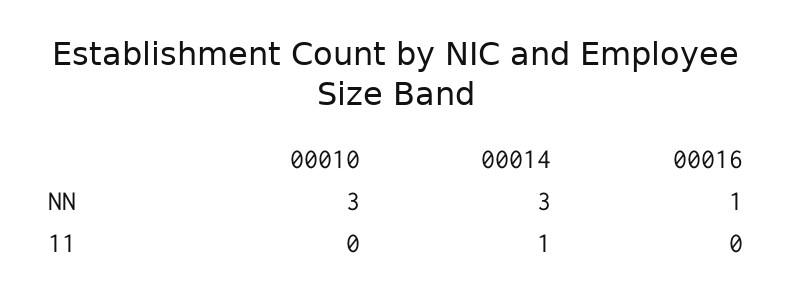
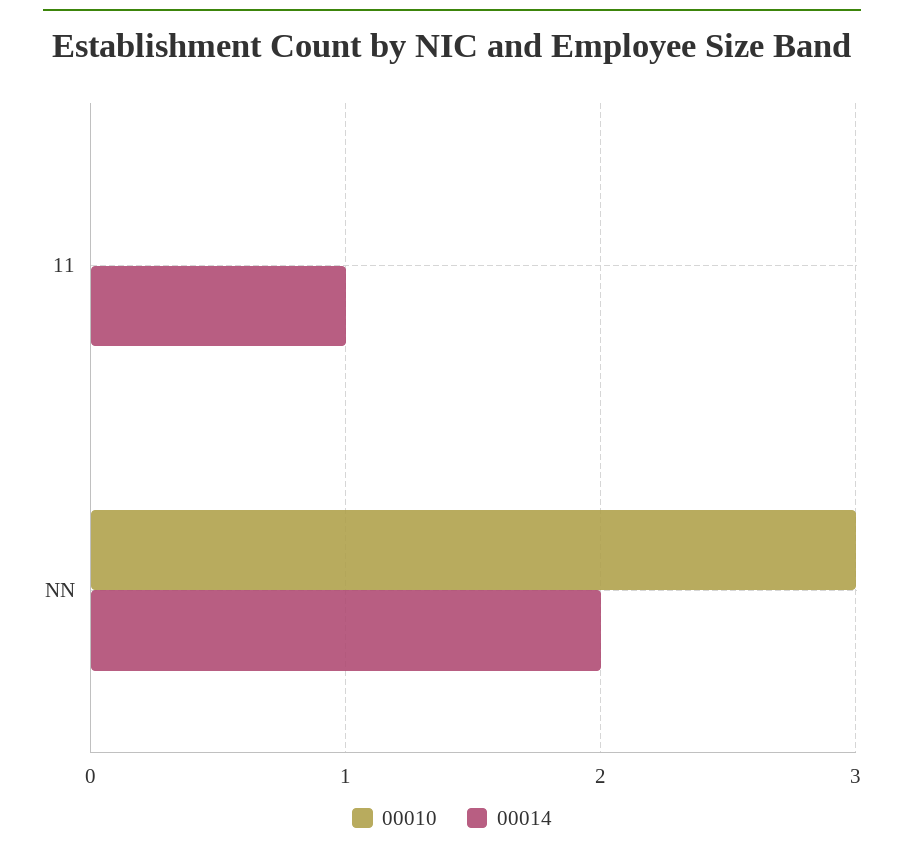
  {
    "00010": {
      "NN": 3,
      "11": 0
    },
    "00014": {
-     "NN": 3,
+     "NN": 2,
      "11": 1
-   },
+   }
-   "00016": {
-     "NN": 1,
-     "11": 0
-   }
  }

